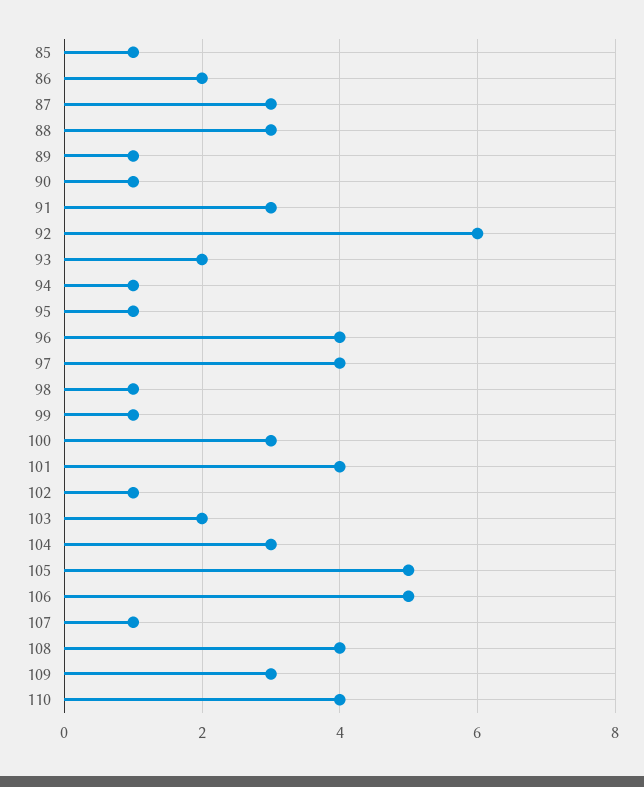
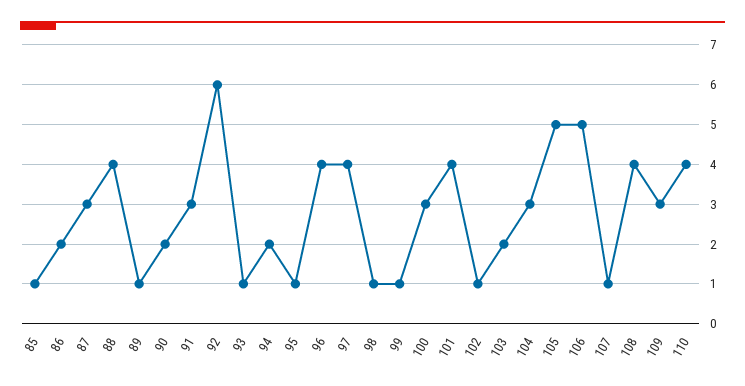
  {
    "85": 1,
    "86": 2,
    "87": 3,
-   "88": 3,
+   "88": 4,
    "89": 1,
-   "90": 1,
+   "90": 2,
    "91": 3,
    "92": 6,
-   "93": 2,
+   "93": 1,
-   "94": 1,
+   "94": 2,
    "95": 1,
    "96": 4,
    "97": 4,
    "98": 1,
    "99": 1,
    "100": 3,
    "101": 4,
    "102": 1,
    "103": 2,
    "104": 3,
    "105": 5,
    "106": 5,
    "107": 1,
    "108": 4,
    "109": 3,
    "110": 4
  }

